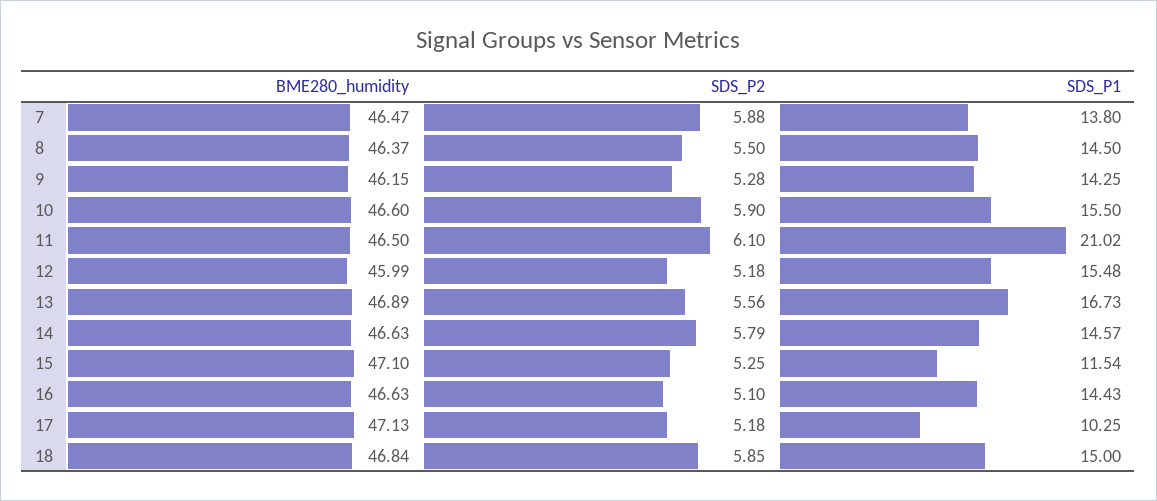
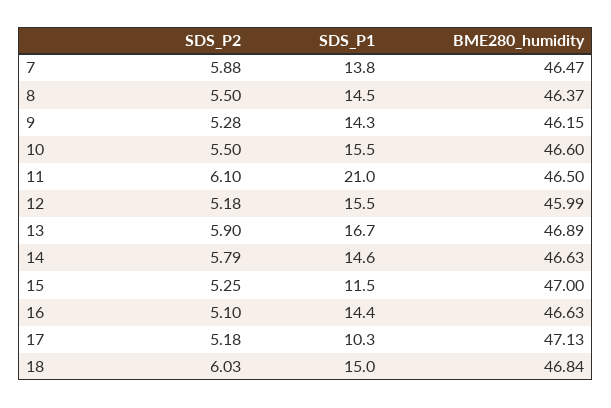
  {
    "BME280_humidity": {
      "7": 46.47,
      "8": 46.37,
      "9": 46.15,
      "10": 46.6,
      "11": 46.5,
      "12": 45.99,
      "13": 46.89,
      "14": 46.63,
-     "15": 47.1,
+     "15": 47,
      "16": 46.63,
      "17": 47.13,
      "18": 46.84
    },
    "SDS_P2": {
      "7": 5.88,
      "8": 5.5,
      "9": 5.28,
-     "10": 5.9,
+     "10": 5.5,
      "11": 6.1,
      "12": 5.18,
-     "13": 5.56,
+     "13": 5.9,
      "14": 5.79,
      "15": 5.25,
      "16": 5.1,
      "17": 5.18,
-     "18": 5.85
+     "18": 6.03
    },
    "SDS_P1": {
      "7": 13.8,
      "8": 14.5,
      "9": 14.25,
      "10": 15.5,
      "11": 21.02,
      "12": 15.48,
      "13": 16.73,
      "14": 14.57,
      "15": 11.54,
      "16": 14.43,
      "17": 10.25,
      "18": 15
    }
  }

